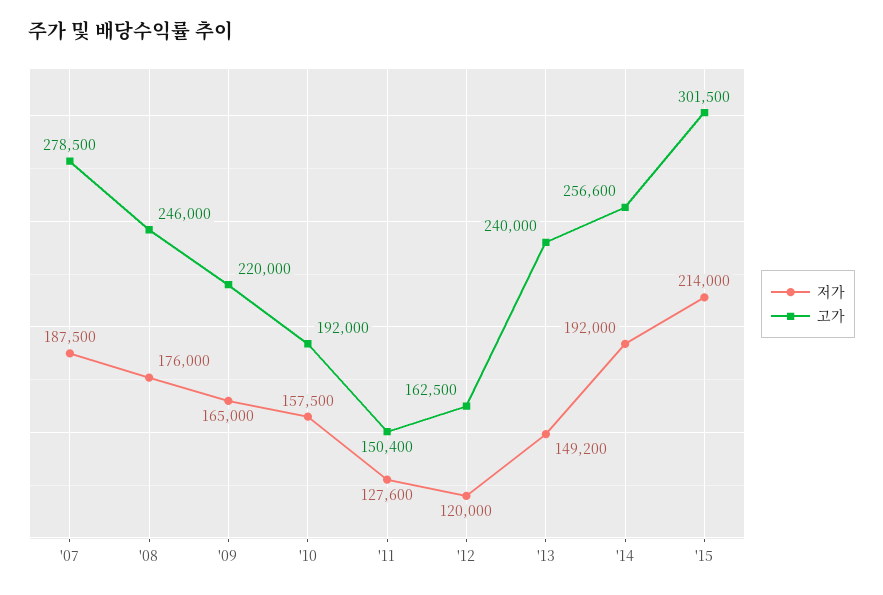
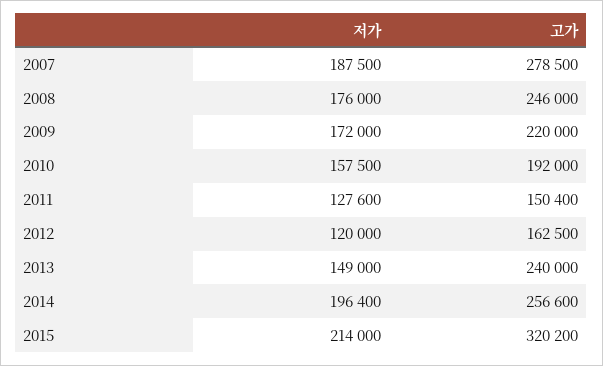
  {
    "저가": {
      "'07": 187500,
      "'08": 176000,
-     "'09": 165000,
+     "'09": 172000,
      "'10": 157500,
      "'11": 127600,
      "'12": 120000,
-     "'13": 149200,
+     "'13": 149000,
-     "'14": 192000,
+     "'14": 196400,
      "'15": 214000
    },
    "고가": {
      "'07": 278500,
      "'08": 246000,
      "'09": 220000,
      "'10": 192000,
      "'11": 150400,
      "'12": 162500,
      "'13": 240000,
      "'14": 256600,
-     "'15": 301500
+     "'15": 320200
    }
  }

